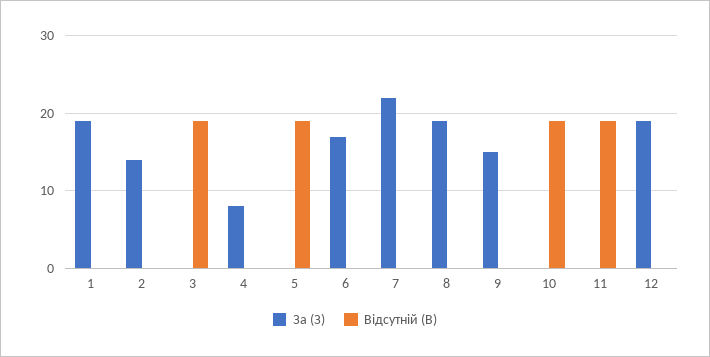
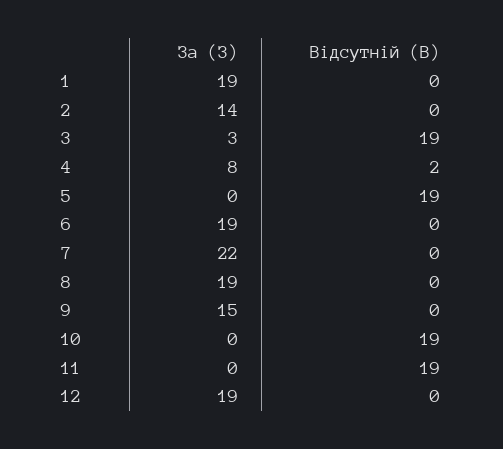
  {
    "За (З)": {
      "1": 19,
      "2": 14,
-     "3": 0,
+     "3": 3,
      "4": 8,
      "5": 0,
-     "6": 17,
+     "6": 19,
      "7": 22,
      "8": 19,
      "9": 15,
      "10": 0,
      "11": 0,
      "12": 19
    },
    "Відсутній (В)": {
      "1": 0,
      "2": 0,
      "3": 19,
-     "4": 0,
+     "4": 2,
      "5": 19,
      "6": 0,
      "7": 0,
      "8": 0,
      "9": 0,
      "10": 19,
      "11": 19,
      "12": 0
    }
  }

